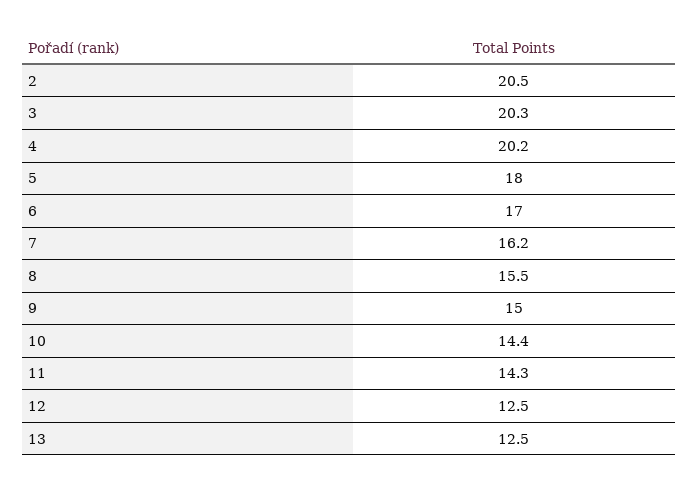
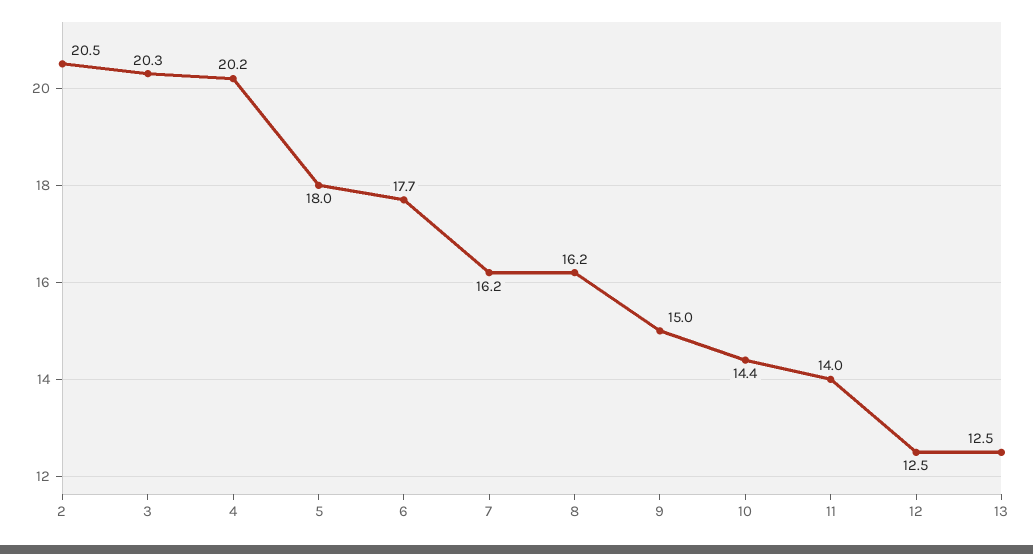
  {
    "2": 20.5,
    "3": 20.3,
    "4": 20.2,
    "5": 18,
-   "6": 17,
+   "6": 17.7,
    "7": 16.2,
-   "8": 15.5,
+   "8": 16.2,
    "9": 15,
    "10": 14.4,
-   "11": 14.3,
+   "11": 14,
    "12": 12.5,
    "13": 12.5
  }

